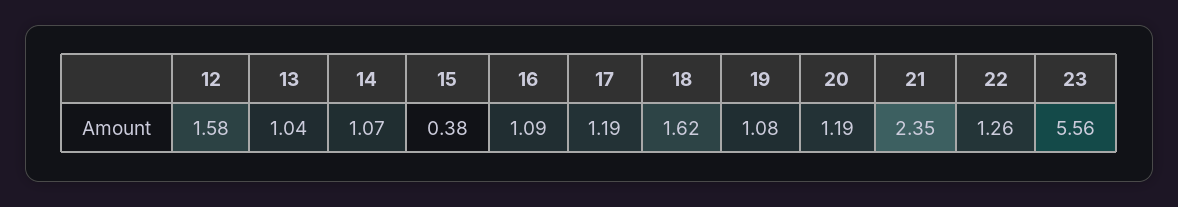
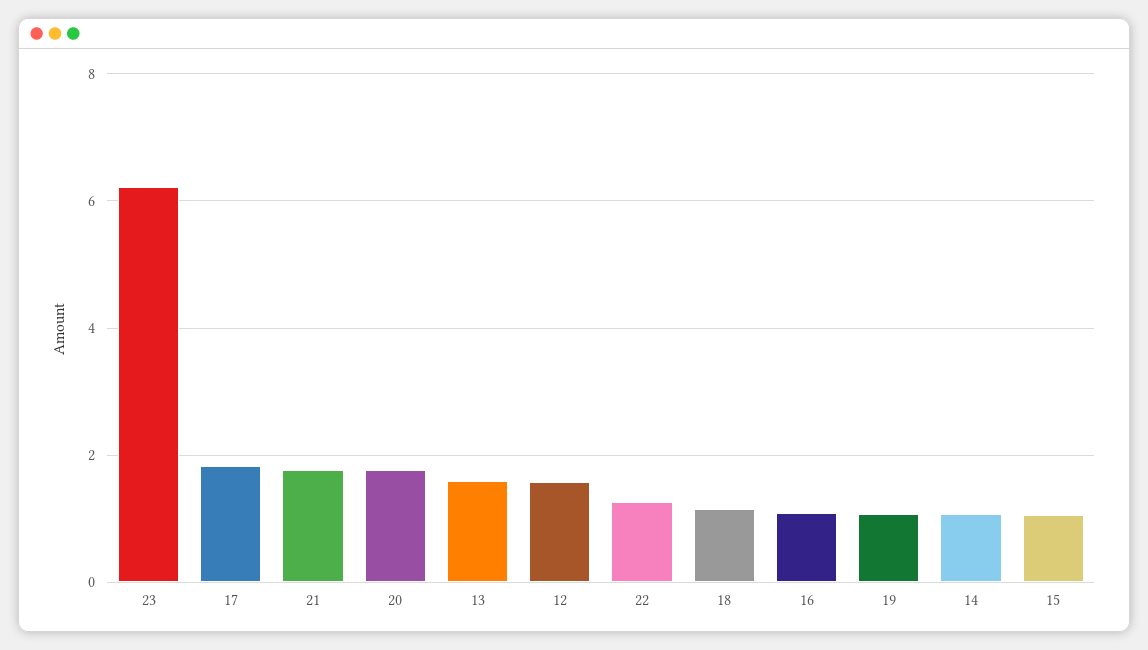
  {
    "12": 1.58,
-   "13": 1.04,
+   "13": 1.6,
    "14": 1.07,
-   "15": 0.38,
+   "15": 1,
    "16": 1.09,
-   "17": 1.19,
+   "17": 1.8,
-   "18": 1.62,
+   "18": 1.2,
    "19": 1.08,
-   "20": 1.19,
+   "20": 1.8,
-   "21": 2.35,
+   "21": 1.8,
    "22": 1.26,
-   "23": 5.56
+   "23": 6.2
  }

